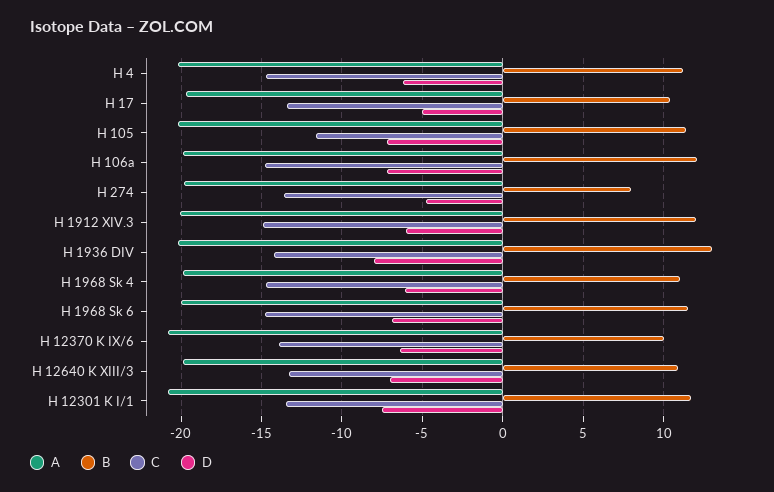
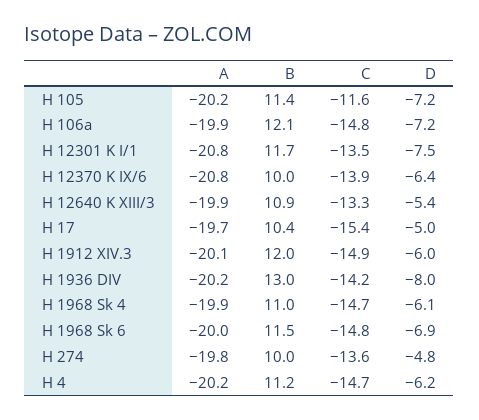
  {
    "A": {
      "H 4": -20.2,
      "H 17": -19.7,
      "H 105": -20.2,
      "H 106a": -19.9,
      "H 274": -19.8,
      "H 1912 XIV.3": -20.1,
      "H 1936 DIV": -20.2,
      "H 1968 Sk 4": -19.9,
      "H 1968 Sk 6": -20,
      "H 12370 K IX/6": -20.8,
      "H 12640 K XIII/3": -19.9,
      "H 12301 K I/1": -20.8
    },
    "B": {
      "H 4": 11.2,
      "H 17": 10.4,
      "H 105": 11.4,
      "H 106a": 12.1,
-     "H 274": 8,
+     "H 274": 10,
      "H 1912 XIV.3": 12,
      "H 1936 DIV": 13,
      "H 1968 Sk 4": 11,
      "H 1968 Sk 6": 11.5,
      "H 12370 K IX/6": 10,
      "H 12640 K XIII/3": 10.9,
      "H 12301 K I/1": 11.7
    },
    "C": {
      "H 4": -14.7,
-     "H 17": -13.5,
+     "H 17": -15.4,
      "H 105": -11.6,
      "H 106a": -14.8,
      "H 274": -13.6,
      "H 1912 XIV.3": -14.9,
      "H 1936 DIV": -14.2,
      "H 1968 Sk 4": -14.7,
      "H 1968 Sk 6": -14.8,
      "H 12370 K IX/6": -13.9,
      "H 12640 K XIII/3": -13.3,
      "H 12301 K I/1": -13.5
    },
    "D": {
      "H 4": -6.2,
      "H 17": -5,
      "H 105": -7.2,
      "H 106a": -7.2,
      "H 274": -4.8,
      "H 1912 XIV.3": -6,
      "H 1936 DIV": -8,
      "H 1968 Sk 4": -6.1,
      "H 1968 Sk 6": -6.9,
      "H 12370 K IX/6": -6.4,
-     "H 12640 K XIII/3": -7,
+     "H 12640 K XIII/3": -5.4,
      "H 12301 K I/1": -7.5
    }
  }

